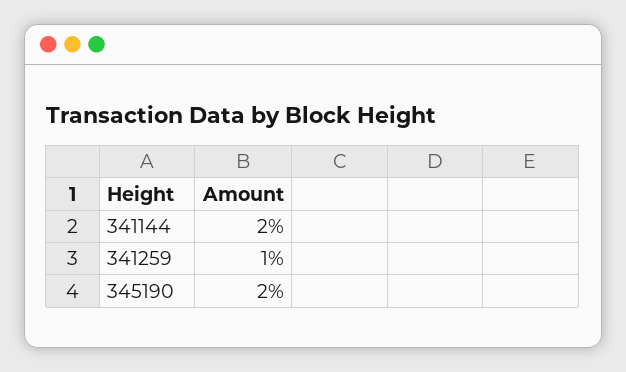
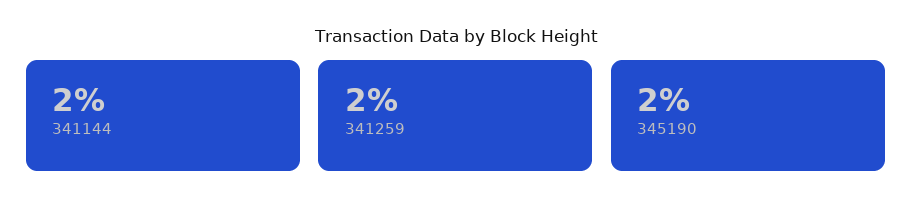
  {
    "341144": 2,
-   "341259": 1,
+   "341259": 2,
    "345190": 2
  }

